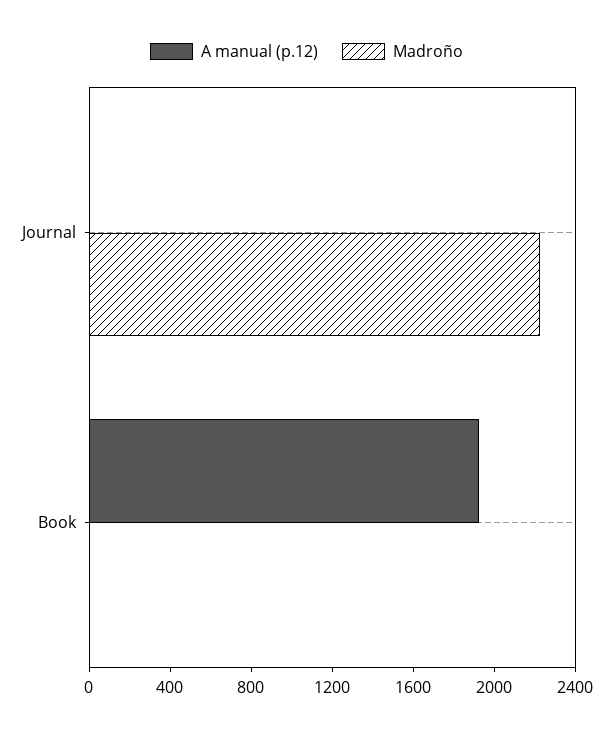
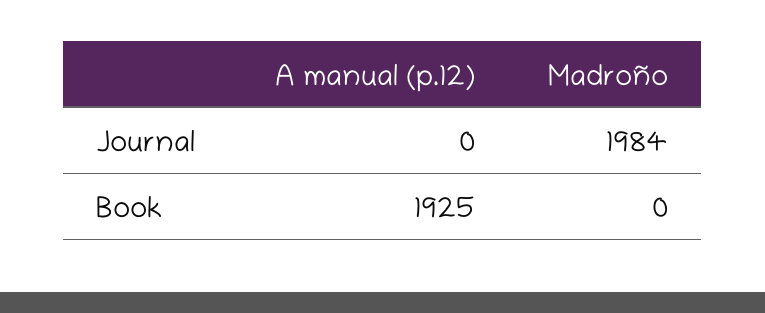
  {
    "A manual (p.12)": {
      "Journal": 0,
      "Book": 1925
    },
    "Madroño": {
-     "Journal": 2200,
+     "Journal": 1984,
      "Book": 0
    }
  }

